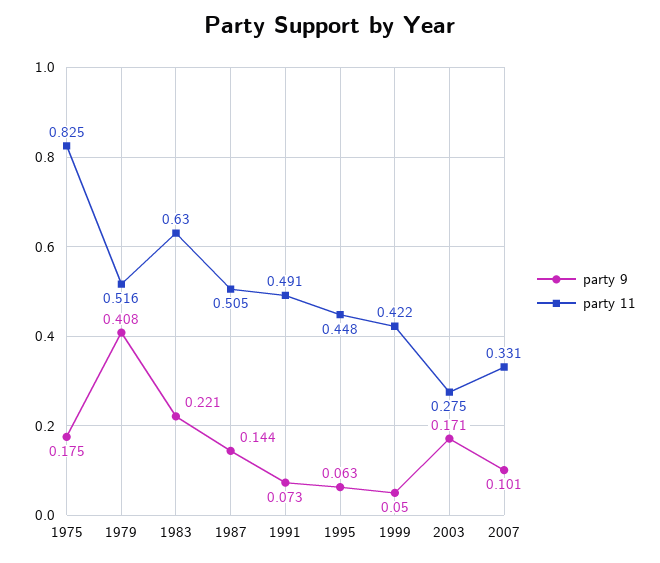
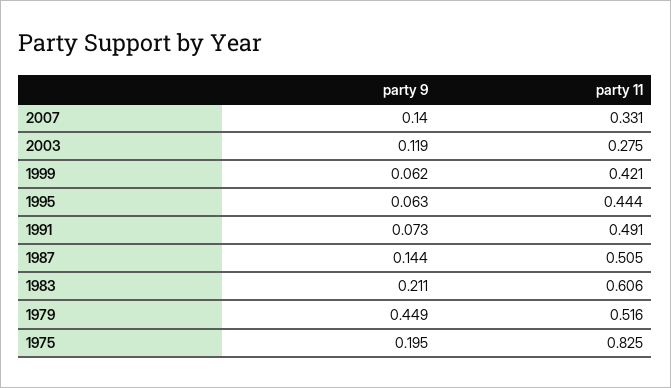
  {
    "party 9": {
-     "1975": 0.175,
+     "1975": 0.195,
-     "1979": 0.408,
+     "1979": 0.449,
-     "1983": 0.221,
+     "1983": 0.211,
      "1987": 0.144,
      "1991": 0.073,
      "1995": 0.063,
-     "1999": 0.05,
+     "1999": 0.062,
-     "2003": 0.171,
+     "2003": 0.119,
-     "2007": 0.101
+     "2007": 0.14
    },
    "party 11": {
      "1975": 0.825,
      "1979": 0.516,
-     "1983": 0.63,
+     "1983": 0.606,
      "1987": 0.505,
      "1991": 0.491,
-     "1995": 0.448,
+     "1995": 0.444,
-     "1999": 0.422,
+     "1999": 0.421,
      "2003": 0.275,
      "2007": 0.331
    }
  }

